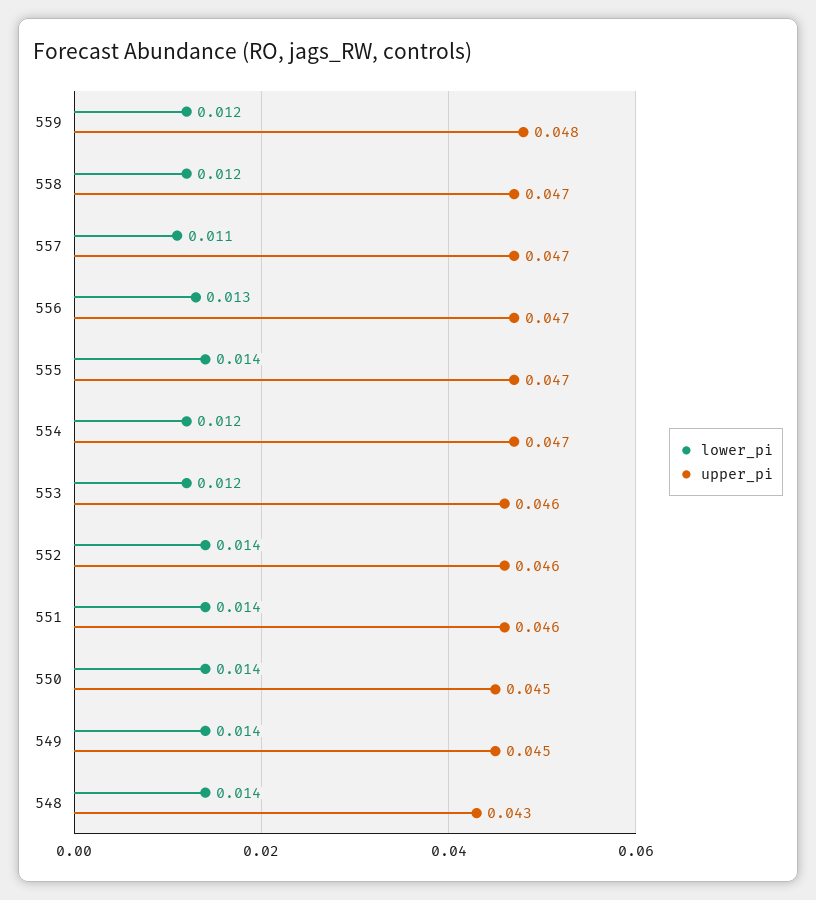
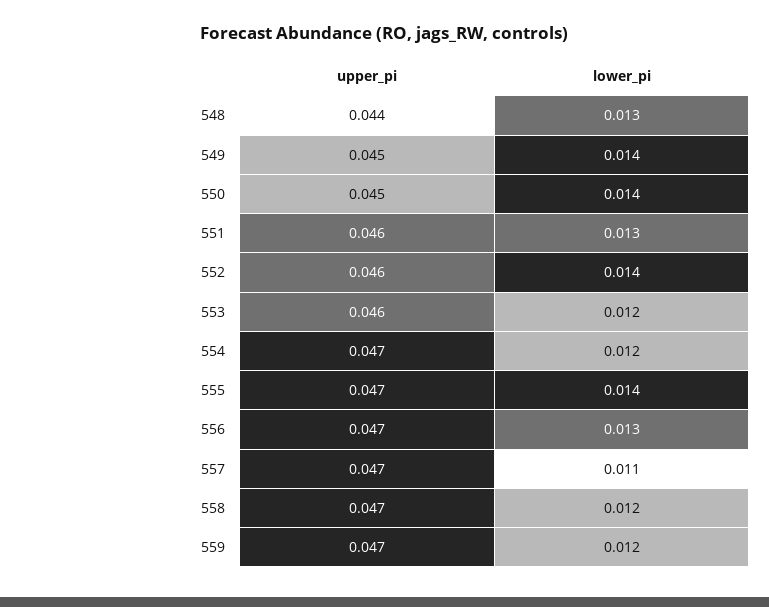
  {
    "lower_pi": {
      "559": 0.012,
      "558": 0.012,
      "557": 0.011,
      "556": 0.013,
      "555": 0.014,
      "554": 0.012,
      "553": 0.012,
      "552": 0.014,
-     "551": 0.014,
+     "551": 0.013,
      "550": 0.014,
      "549": 0.014,
-     "548": 0.014
+     "548": 0.013
    },
    "upper_pi": {
-     "559": 0.048,
+     "559": 0.047,
      "558": 0.047,
      "557": 0.047,
      "556": 0.047,
      "555": 0.047,
      "554": 0.047,
      "553": 0.046,
      "552": 0.046,
      "551": 0.046,
      "550": 0.045,
      "549": 0.045,
-     "548": 0.043
+     "548": 0.044
    }
  }

